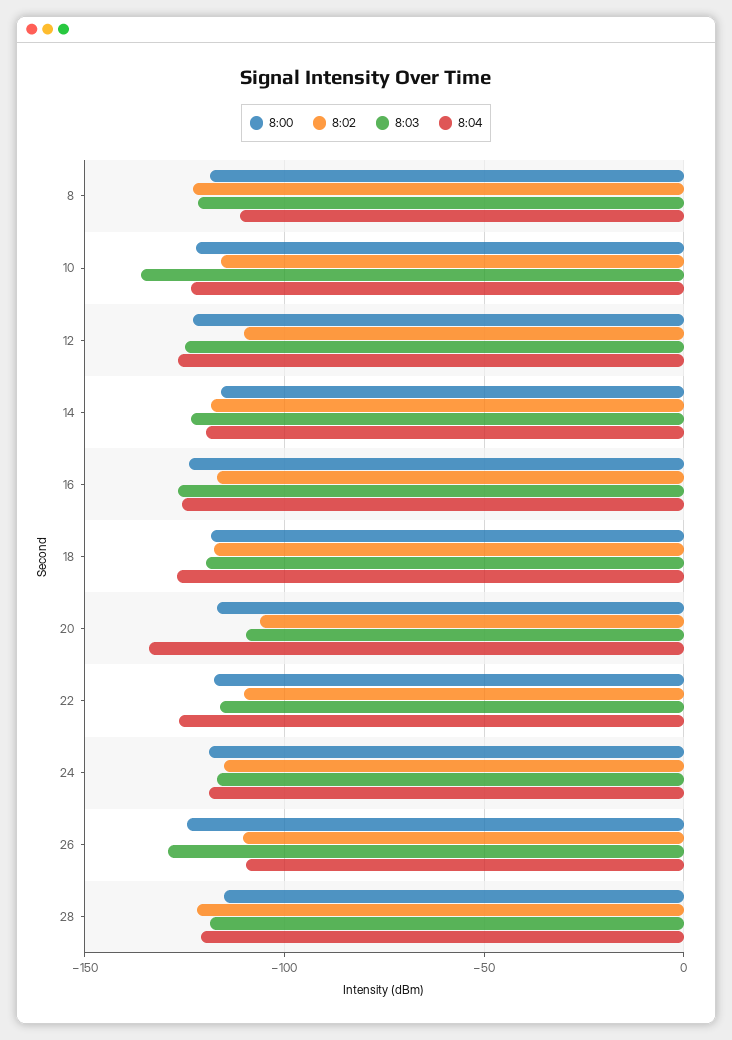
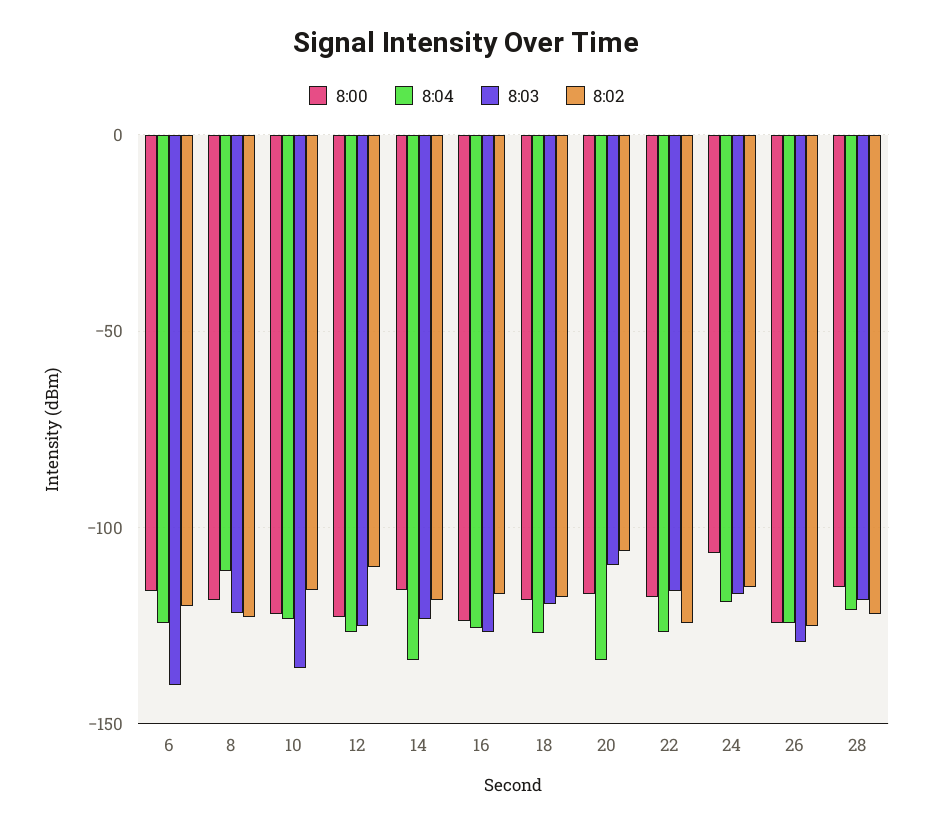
  {
    "8:00": {
      "8": -120,
      "10": -120,
      "12": -125,
      "14": -115,
      "16": -125,
      "18": -120,
      "20": -115,
      "22": -120,
-     "24": -120,
+     "24": -105,
      "26": -125,
-     "28": -115
+     "28": -115,
+     "6": -115
    },
    "8:02": {
      "8": -125,
      "10": -115,
      "12": -110,
      "14": -120,
      "16": -115,
      "18": -120,
      "20": -105,
-     "22": -110,
+     "22": -125,
      "24": -115,
-     "26": -110,
+     "26": -125,
-     "28": -120
+     "28": -120,
+     "6": -120
    },
    "8:03": {
      "8": -120,
      "10": -135,
      "12": -125,
      "14": -125,
      "16": -125,
      "18": -120,
      "20": -110,
      "22": -115,
      "24": -115,
      "26": -130,
-     "28": -120
+     "28": -120,
+     "6": -140
    },
    "8:04": {
      "8": -110,
      "10": -125,
      "12": -125,
-     "14": -120,
+     "14": -135,
      "16": -125,
      "18": -125,
      "20": -135,
      "22": -125,
      "24": -120,
-     "26": -110,
+     "26": -125,
-     "28": -120
+     "28": -120,
+     "6": -125
    }
  }

